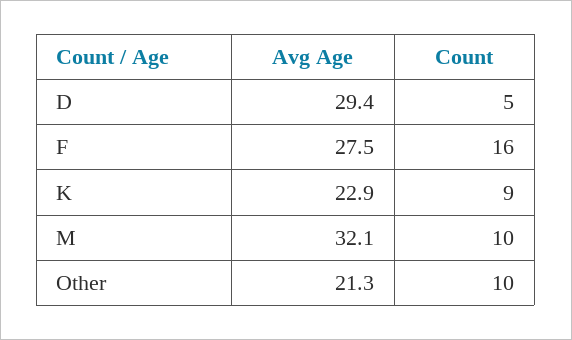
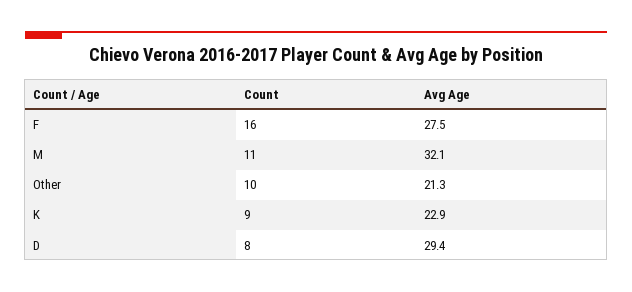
  {
    "Avg Age": {
      "D": 29.4,
      "F": 27.5,
      "K": 22.9,
      "M": 32.1,
      "Other": 21.3
    },
    "Count": {
-     "D": 5,
+     "D": 8,
      "F": 16,
      "K": 9,
-     "M": 10,
+     "M": 11,
      "Other": 10
    }
  }

